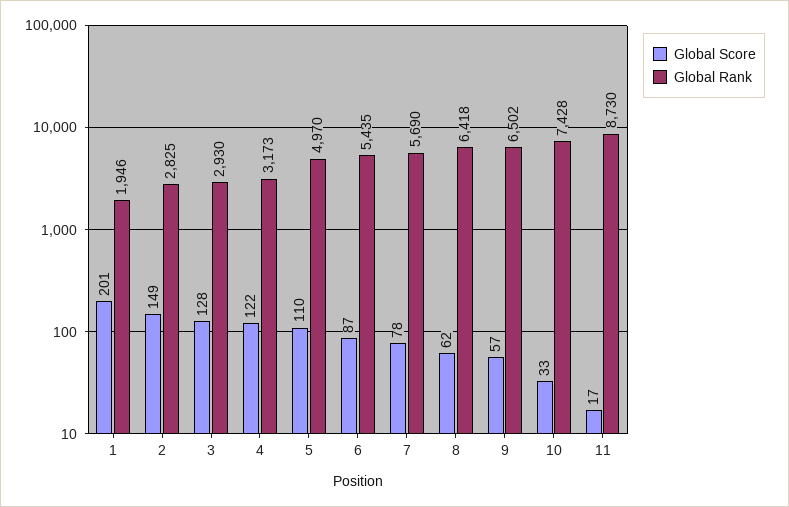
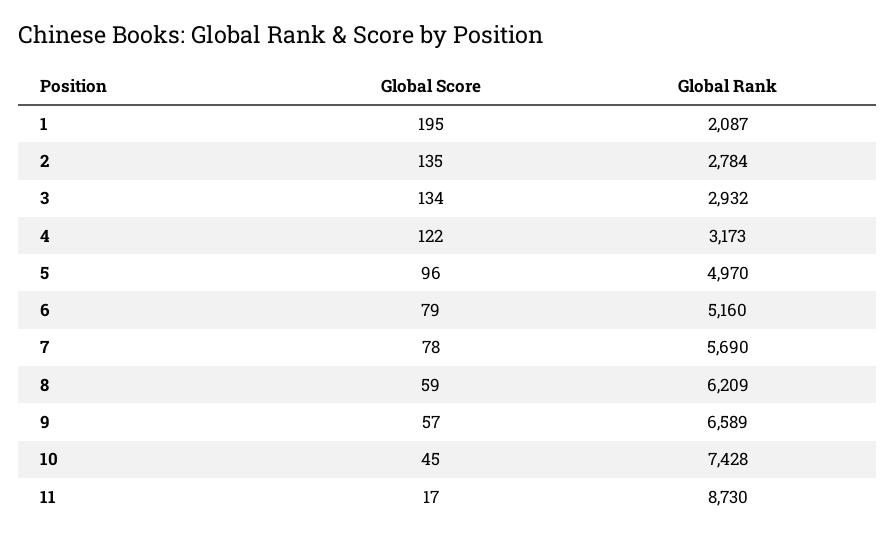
  {
    "Global Score": {
-     "1": 201,
+     "1": 195,
-     "2": 149,
+     "2": 135,
-     "3": 128,
+     "3": 134,
      "4": 122,
-     "5": 110,
+     "5": 96,
-     "6": 87,
+     "6": 79,
      "7": 78,
-     "8": 62,
+     "8": 59,
      "9": 57,
-     "10": 33,
+     "10": 45,
      "11": 17
    },
    "Global Rank": {
-     "1": 1946,
+     "1": 2087,
-     "2": 2825,
+     "2": 2784,
-     "3": 2930,
+     "3": 2932,
      "4": 3173,
      "5": 4970,
-     "6": 5435,
+     "6": 5160,
      "7": 5690,
-     "8": 6418,
+     "8": 6209,
-     "9": 6502,
+     "9": 6589,
      "10": 7428,
      "11": 8730
    }
  }

